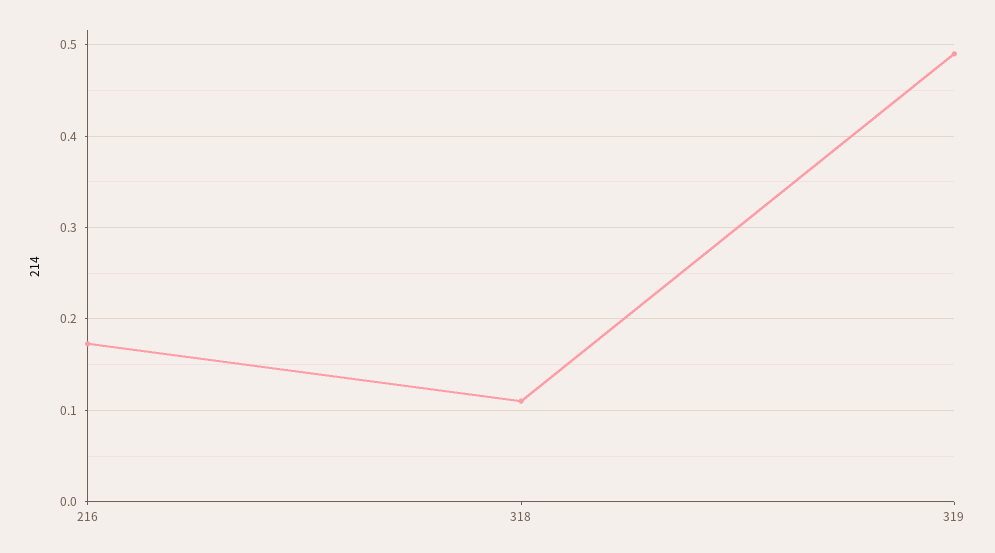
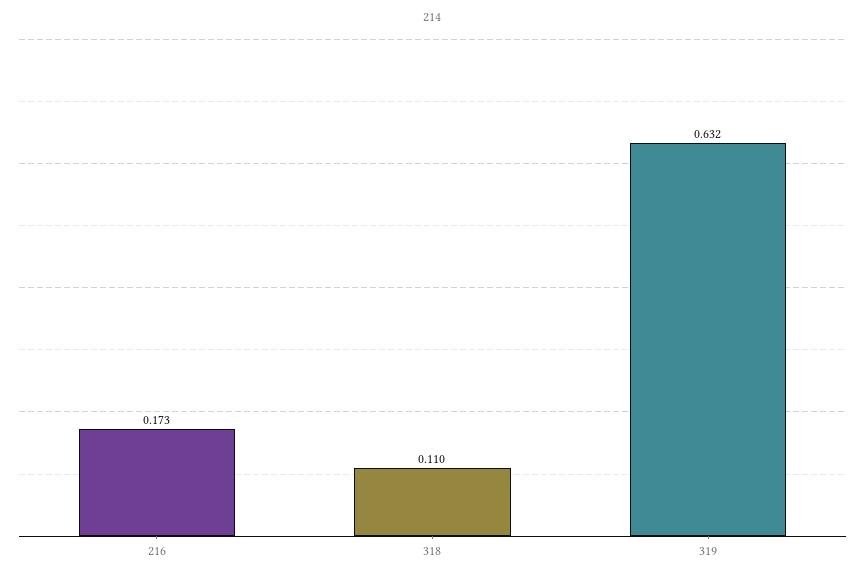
  {
    "216": 0.173,
    "318": 0.11,
-   "319": 0.49
+   "319": 0.632
  }

